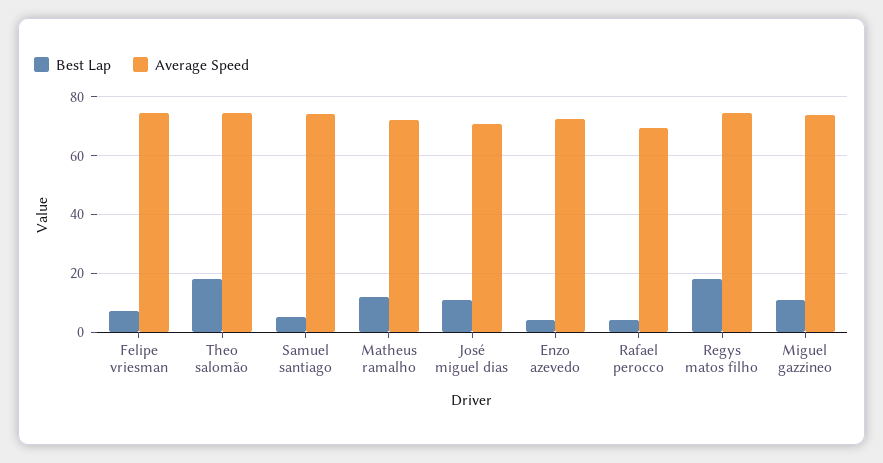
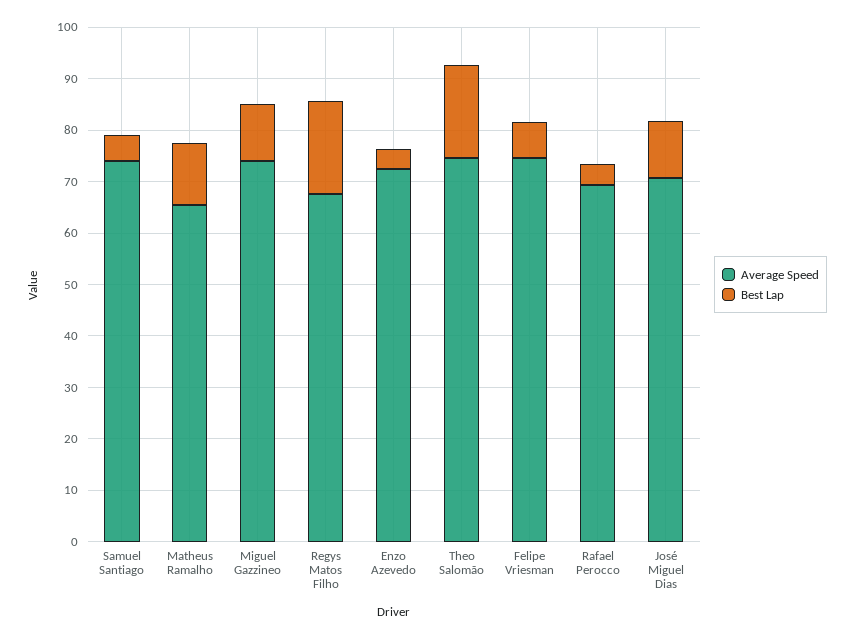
  {
    "Best Lap": {
      "Felipe vriesman": 8,
      "Theo salomão": 18,
      "Samuel santiago": 6,
      "Matheus ramalho": 12,
      "José miguel dias": 12,
      "Enzo azevedo": 4,
      "Rafael perocco": 4,
      "Regys matos filho": 18,
      "Miguel gazzineo": 12
    },
    "Average Speed": {
      "Felipe vriesman": 74,
      "Theo salomão": 74,
      "Samuel santiago": 74,
-     "Matheus ramalho": 72.5,
+     "Matheus ramalho": 66,
      "José miguel dias": 70,
      "Enzo azevedo": 72,
      "Rafael perocco": 70,
-     "Regys matos filho": 75,
+     "Regys matos filho": 68,
      "Miguel gazzineo": 74
    }
  }

